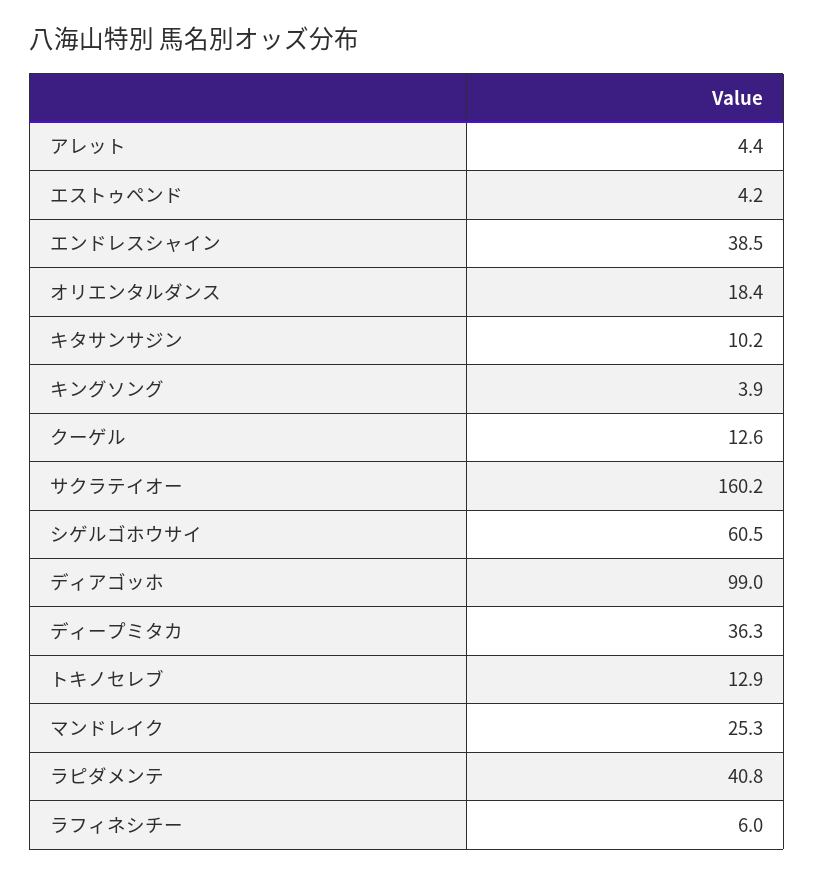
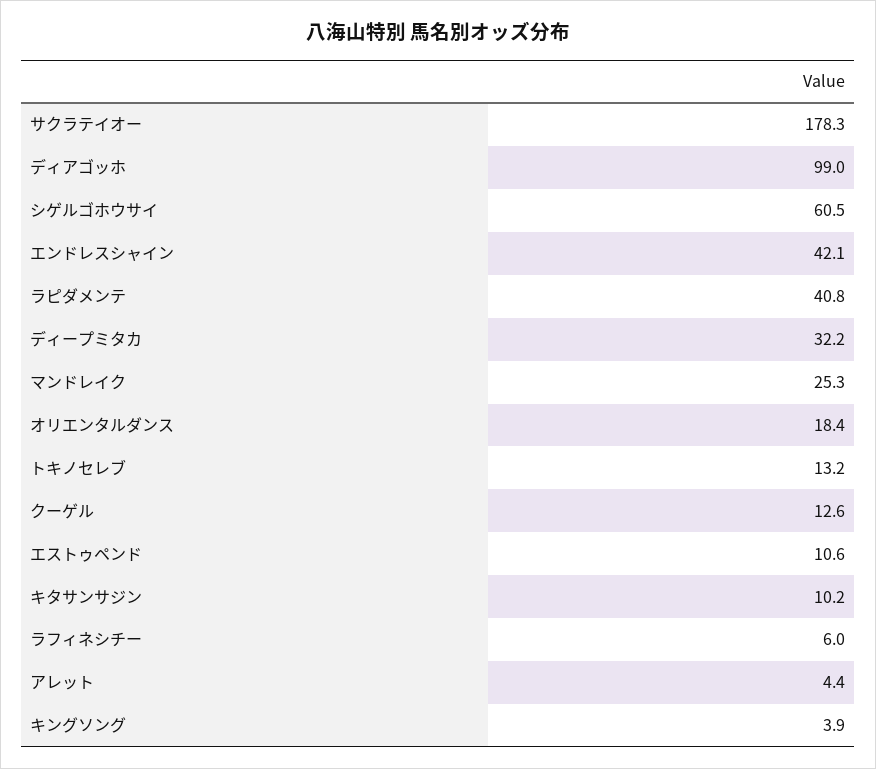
  {
    "アレット": 4.4,
-   "エストゥペンド": 4.2,
+   "エストゥペンド": 10.6,
-   "エンドレスシャイン": 38.5,
+   "エンドレスシャイン": 42.1,
    "オリエンタルダンス": 18.4,
    "キタサンサジン": 10.2,
    "キングソング": 3.9,
    "クーゲル": 12.6,
-   "サクラテイオー": 160.2,
+   "サクラテイオー": 178.3,
    "シゲルゴホウサイ": 60.5,
    "ディアゴッホ": 99,
-   "ディープミタカ": 36.3,
+   "ディープミタカ": 32.2,
-   "トキノセレブ": 12.9,
+   "トキノセレブ": 13.2,
    "マンドレイク": 25.3,
    "ラピダメンテ": 40.8,
    "ラフィネシチー": 6
  }

